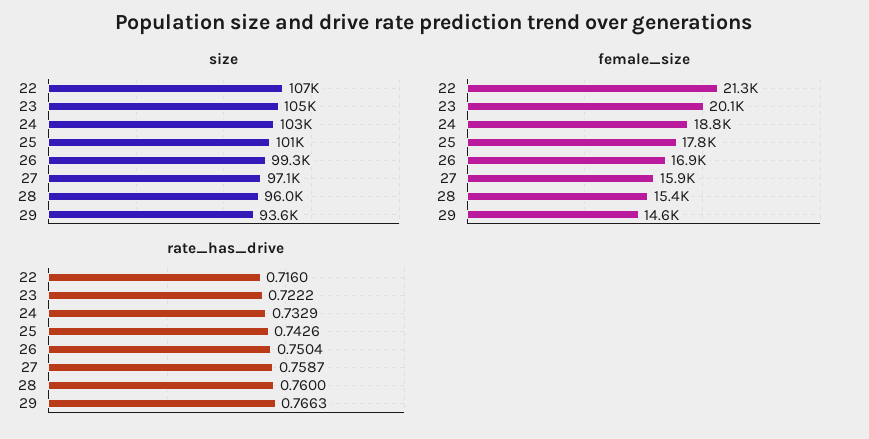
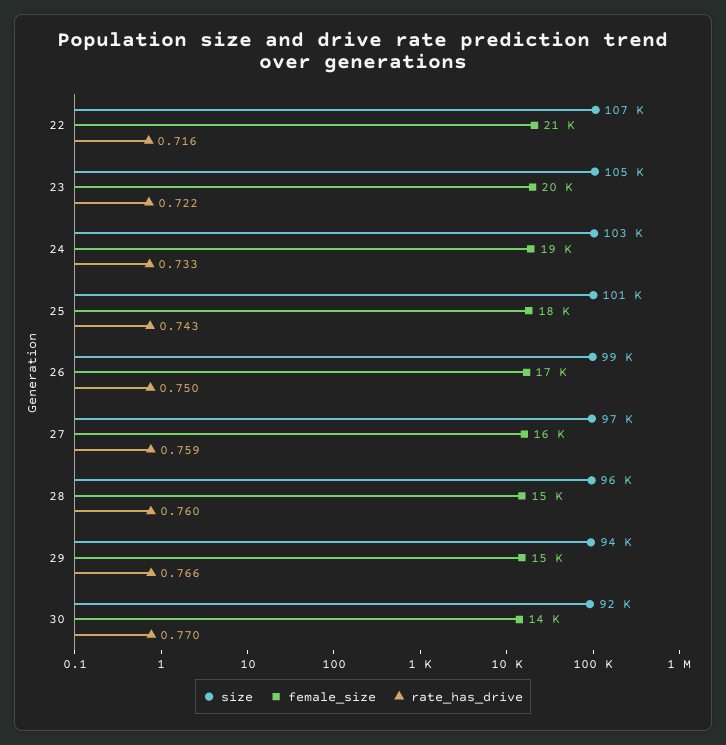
  {
    "size": {
      "22": 107000,
      "23": 105000,
      "24": 103000,
      "25": 101000,
      "26": 99300,
      "27": 97100,
      "28": 96000,
-     "29": 93600
+     "29": 93600,
+     "30": 92000
    },
    "female_size": {
      "22": 21300,
      "23": 20100,
      "24": 18800,
      "25": 17800,
      "26": 16900,
      "27": 15900,
      "28": 15400,
-     "29": 14600
+     "29": 14600,
+     "30": 14000
    },
    "rate_has_drive": {
      "22": 0.716,
      "23": 0.7222,
      "24": 0.7329,
      "25": 0.7426,
      "26": 0.7504,
      "27": 0.7587,
      "28": 0.76,
-     "29": 0.7663
+     "29": 0.7663,
+     "30": 0.77
    }
  }

